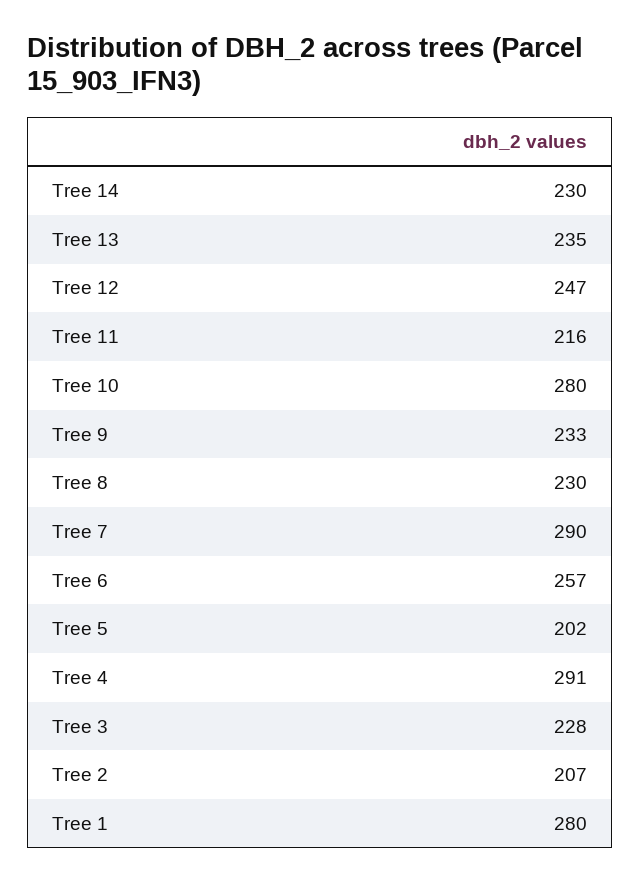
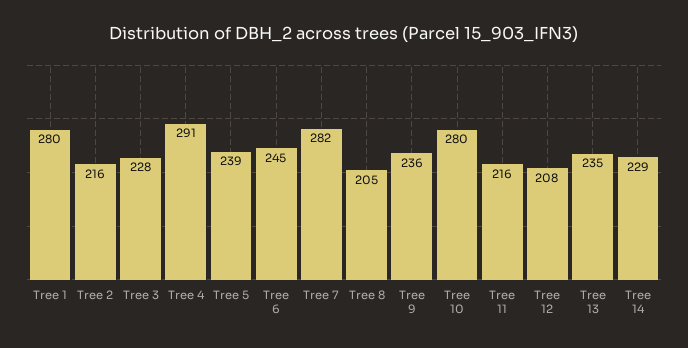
  {
-   "Tree 14": 230,
+   "Tree 14": 229,
    "Tree 13": 235,
-   "Tree 12": 247,
+   "Tree 12": 208,
    "Tree 11": 216,
    "Tree 10": 280,
-   "Tree 9": 233,
+   "Tree 9": 236,
-   "Tree 8": 230,
+   "Tree 8": 205,
-   "Tree 7": 290,
+   "Tree 7": 282,
-   "Tree 6": 257,
+   "Tree 6": 245,
-   "Tree 5": 202,
+   "Tree 5": 239,
    "Tree 4": 291,
    "Tree 3": 228,
-   "Tree 2": 207,
+   "Tree 2": 216,
    "Tree 1": 280
  }

